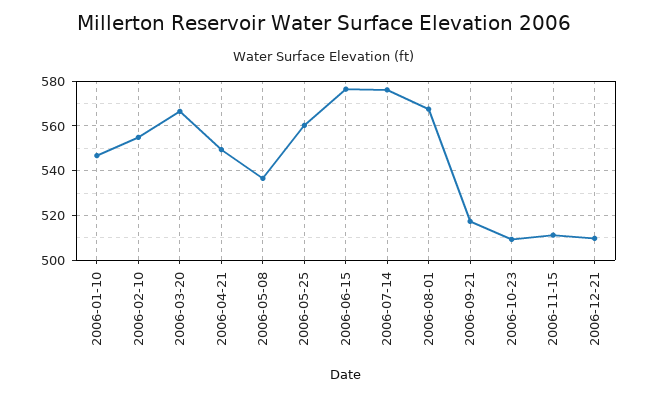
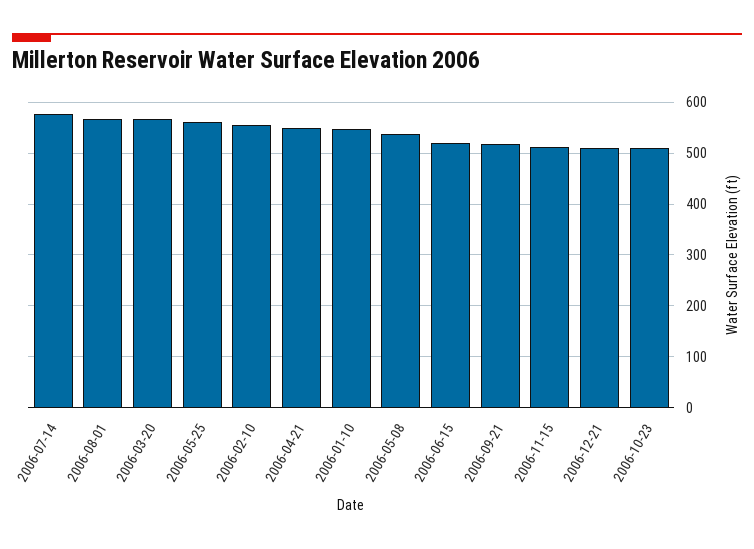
  {
    "2006-01-10": 545,
    "2006-02-10": 555,
    "2006-03-20": 565,
    "2006-04-21": 550,
    "2006-05-08": 535,
    "2006-05-25": 560,
-   "2006-06-15": 575,
+   "2006-06-15": 520,
    "2006-07-14": 575,
    "2006-08-01": 565,
    "2006-09-21": 515,
    "2006-10-23": 510,
    "2006-11-15": 510,
    "2006-12-21": 510
  }

